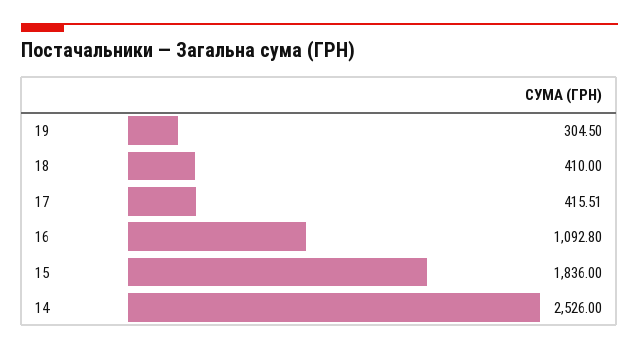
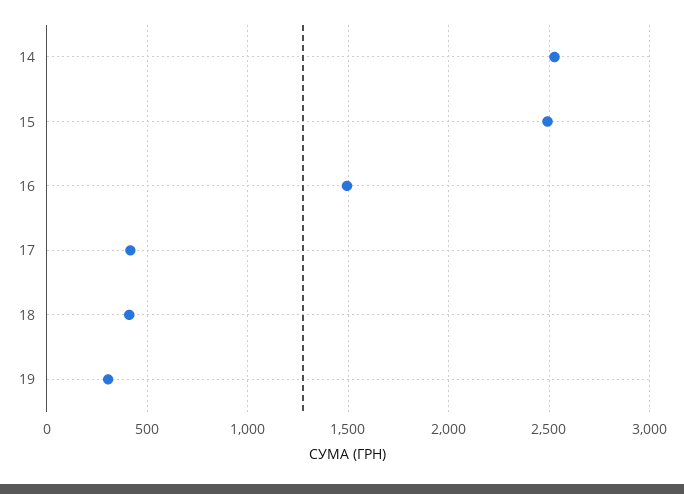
  {
    "19": 304.5,
    "18": 410,
    "17": 415.51,
-   "16": 1092.8,
+   "16": 1500,
-   "15": 1836,
+   "15": 2500,
    "14": 2526
  }

